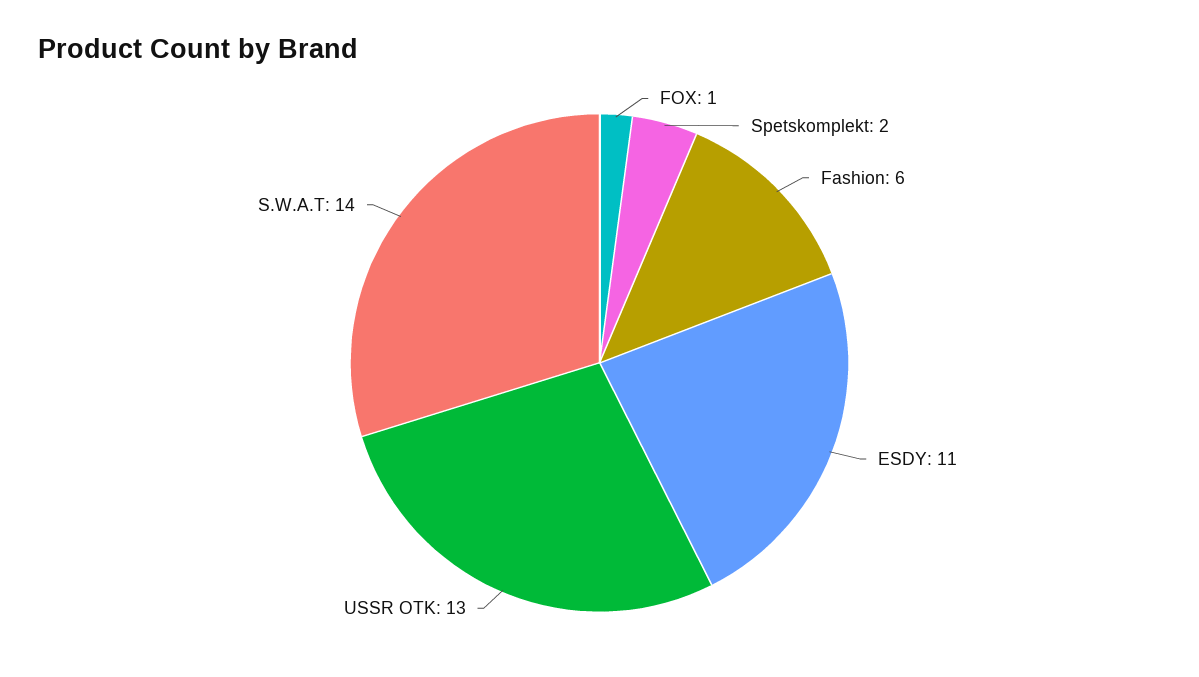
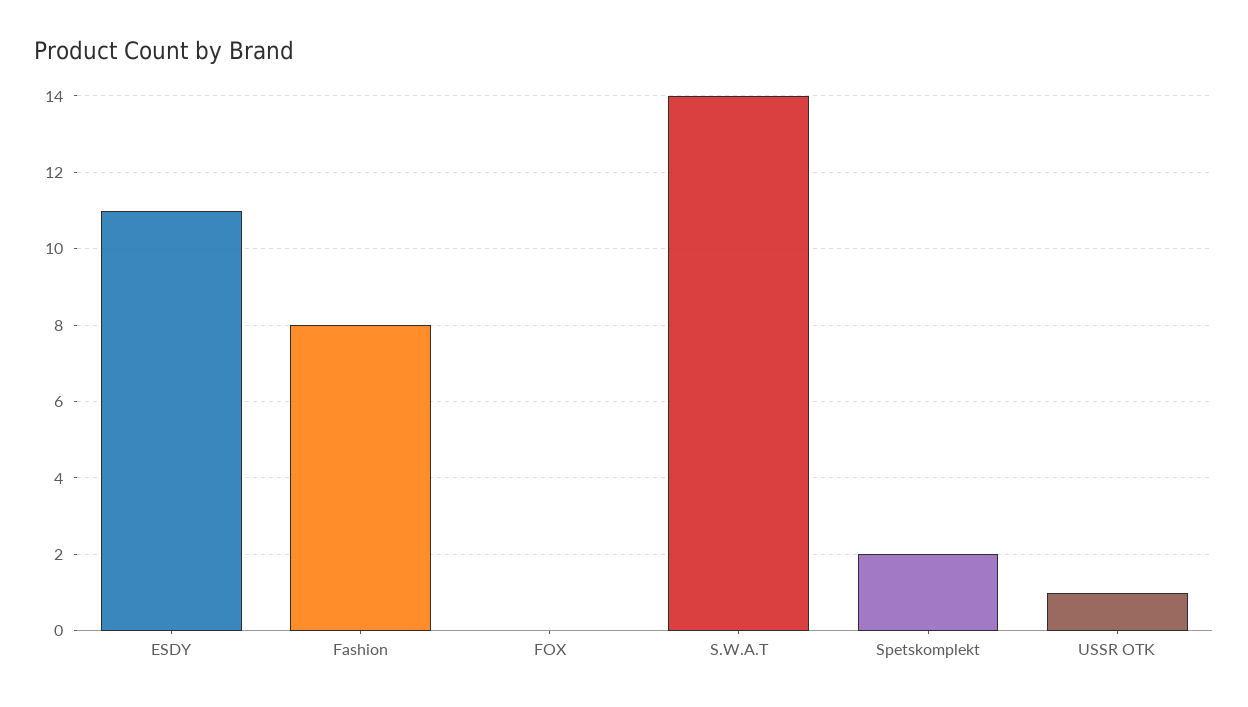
  {
-   "FOX": 1,
+   "FOX": 0,
    "Spetskomplekt": 2,
-   "Fashion": 6,
+   "Fashion": 8,
    "ESDY": 11,
-   "USSR OTK": 13,
+   "USSR OTK": 1,
    "S.W.A.T": 14
  }

